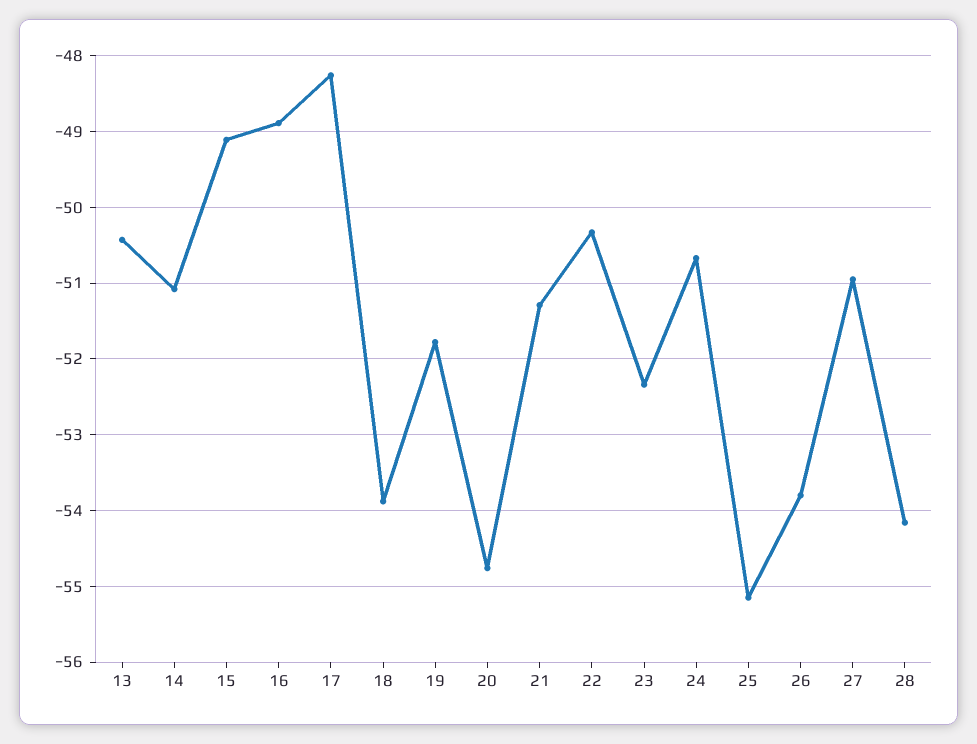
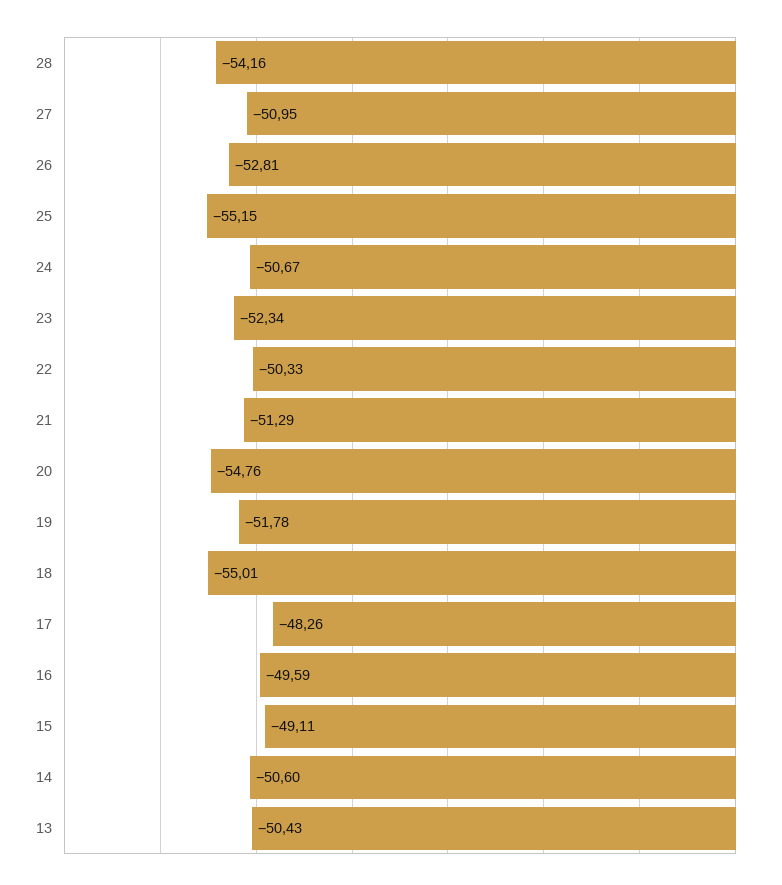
  {
    "13": -50.43,
-   "14": -51.1,
+   "14": -50.6,
    "15": -49.11,
-   "16": -48.9,
+   "16": -49.59,
    "17": -48.26,
-   "18": -53.9,
+   "18": -55.01,
    "19": -51.78,
    "20": -54.76,
    "21": -51.29,
    "22": -50.33,
    "23": -52.34,
    "24": -50.67,
    "25": -55.15,
-   "26": -53.8,
+   "26": -52.81,
    "27": -50.95,
    "28": -54.16
  }

